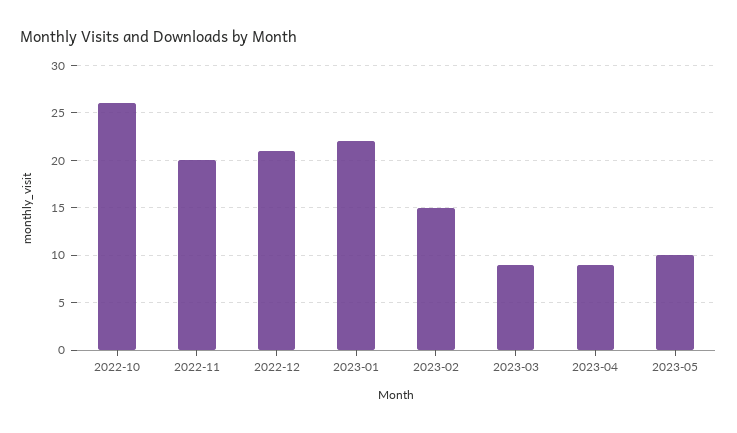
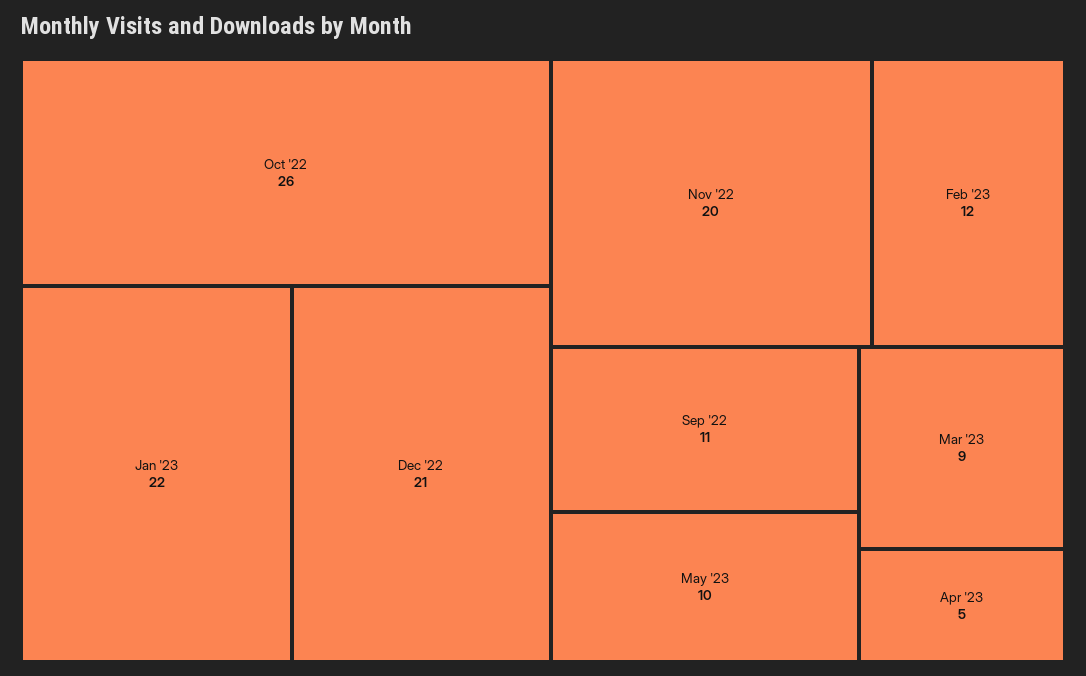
  {
    "2022-10": 26,
    "2022-11": 20,
    "2022-12": 21,
    "2023-01": 22,
-   "2023-02": 15,
+   "2023-02": 12,
    "2023-03": 9,
-   "2023-04": 9,
+   "2023-04": 5,
-   "2023-05": 10
+   "2023-05": 10,
+   "Sep '22": 11
  }

